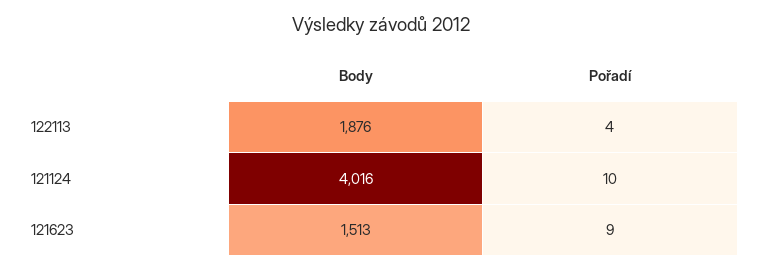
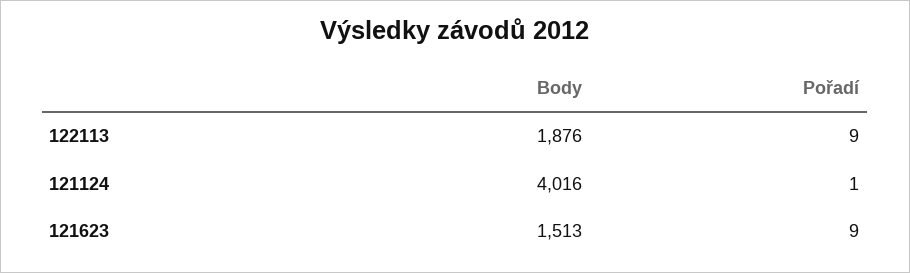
  {
    "Body": {
      "122113": 1876,
      "121124": 4016,
      "121623": 1513
    },
    "Pořadí": {
-     "122113": 4,
+     "122113": 9,
-     "121124": 10,
+     "121124": 1,
      "121623": 9
    }
  }

